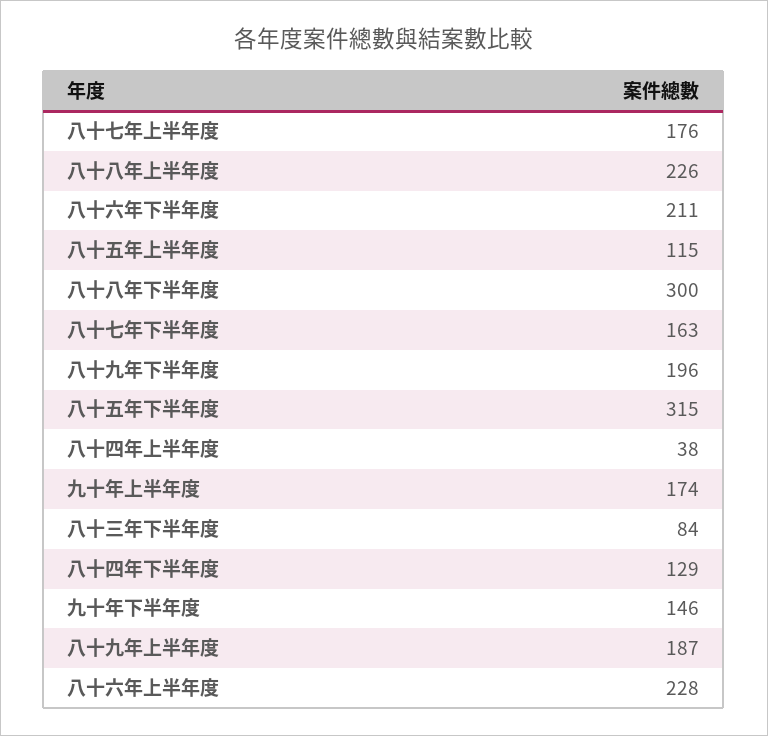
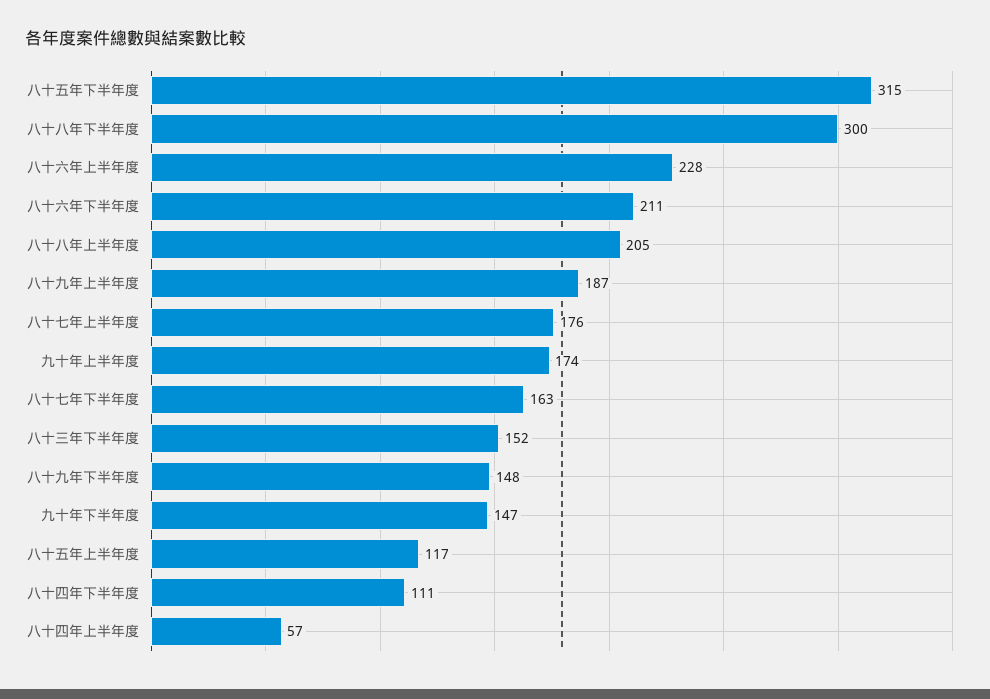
  {
    "八十七年上半年度": 176,
-   "八十八年上半年度": 226,
+   "八十八年上半年度": 205,
    "八十六年下半年度": 211,
-   "八十五年上半年度": 115,
+   "八十五年上半年度": 117,
    "八十八年下半年度": 300,
    "八十七年下半年度": 163,
-   "八十九年下半年度": 196,
+   "八十九年下半年度": 148,
    "八十五年下半年度": 315,
-   "八十四年上半年度": 38,
+   "八十四年上半年度": 57,
    "九十年上半年度": 174,
-   "八十三年下半年度": 84,
+   "八十三年下半年度": 152,
-   "八十四年下半年度": 129,
+   "八十四年下半年度": 111,
-   "九十年下半年度": 146,
+   "九十年下半年度": 147,
    "八十九年上半年度": 187,
    "八十六年上半年度": 228
  }

